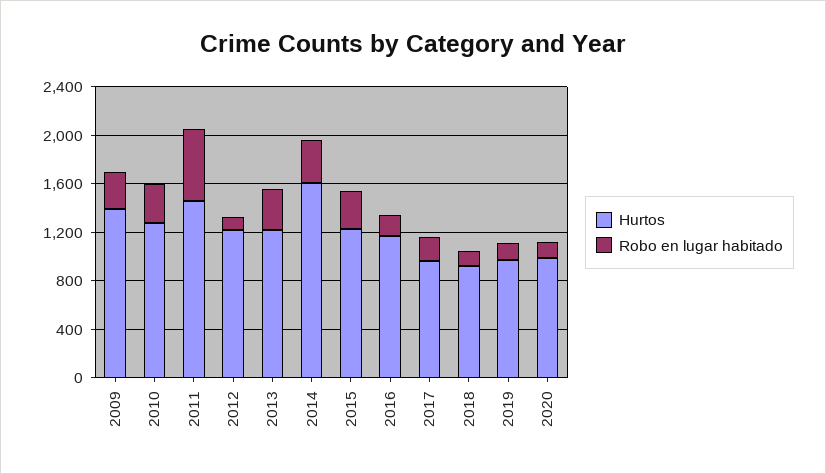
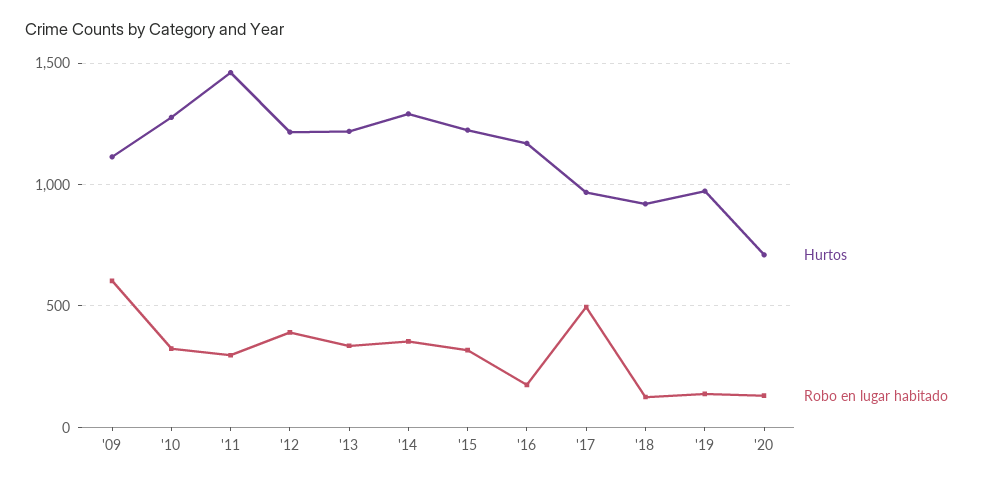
  {
    "Hurtos": {
-     "2009": 1400,
+     "2009": 1100,
      "2010": 1300,
      "2011": 1450,
      "2012": 1200,
      "2013": 1200,
-     "2014": 1600,
+     "2014": 1300,
      "2015": 1200,
      "2016": 1150,
      "2017": 950,
      "2018": 900,
      "2019": 950,
-     "2020": 1000
+     "2020": 700
    },
    "Robo en lugar habitado": {
-     "2009": 300,
+     "2009": 600,
      "2010": 300,
-     "2011": 600,
+     "2011": 300,
-     "2012": 100,
+     "2012": 400,
      "2013": 350,
      "2014": 350,
      "2015": 300,
      "2016": 200,
-     "2017": 200,
+     "2017": 500,
      "2018": 150,
      "2019": 150,
      "2020": 150
    }
  }

